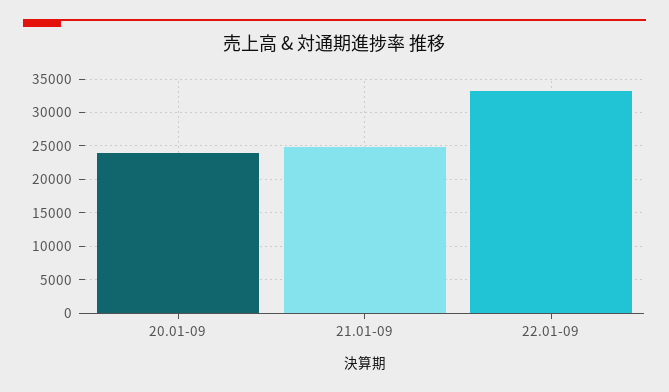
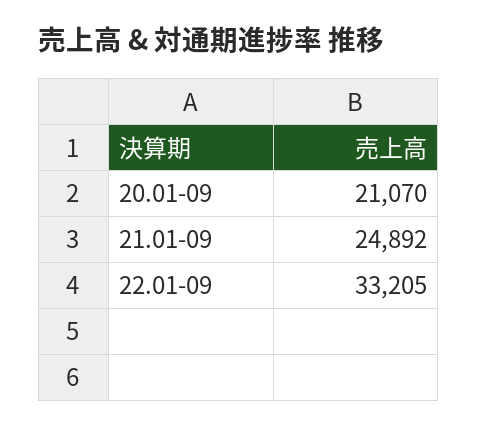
  {
-   "20.01-09": 24000,
+   "20.01-09": 21070,
    "21.01-09": 24892,
    "22.01-09": 33205
  }

